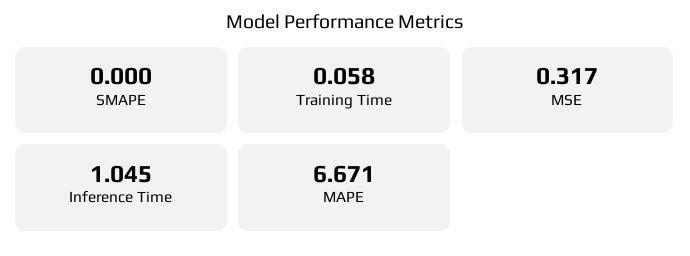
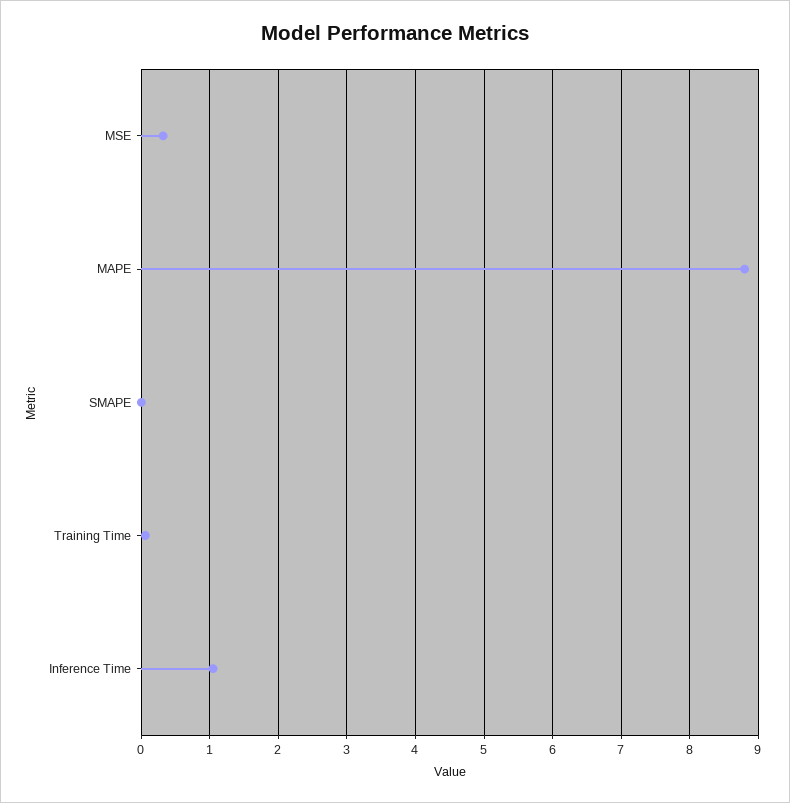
  {
    "SMAPE": 0,
    "Training Time": 0.058,
    "MSE": 0.317,
    "Inference Time": 1.045,
-   "MAPE": 6.671
+   "MAPE": 8.8
  }

